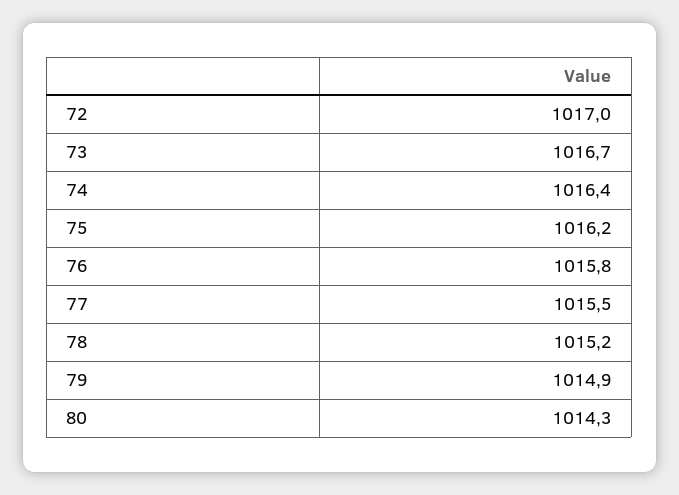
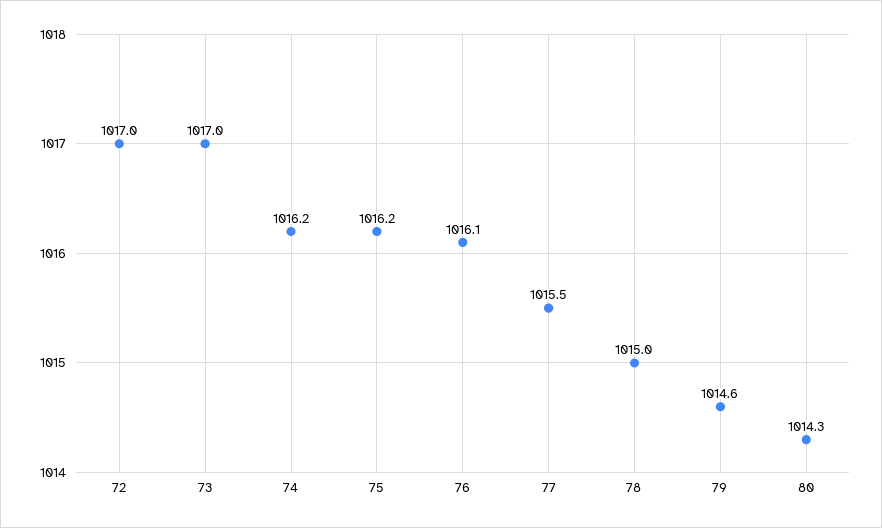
  {
    "72": 1017,
-   "73": 1016.7,
+   "73": 1017,
-   "74": 1016.4,
+   "74": 1016.2,
    "75": 1016.2,
-   "76": 1015.8,
+   "76": 1016.1,
    "77": 1015.5,
-   "78": 1015.2,
+   "78": 1015,
-   "79": 1014.9,
+   "79": 1014.6,
    "80": 1014.3
  }

